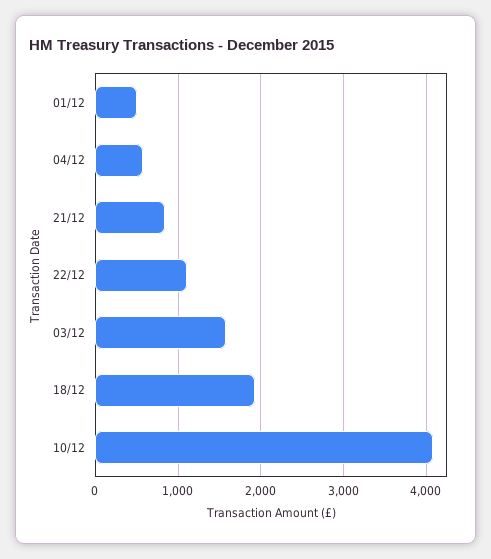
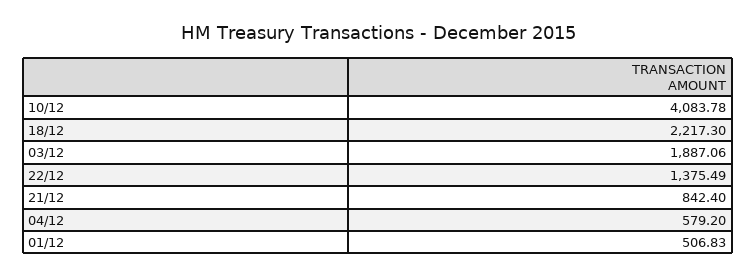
  {
    "01/12": 506.83,
    "04/12": 579.2,
    "21/12": 842.4,
-   "22/12": 1100,
+   "22/12": 1375.49,
-   "03/12": 1600,
+   "03/12": 1887.06,
-   "18/12": 1900,
+   "18/12": 2217.3,
    "10/12": 4083.78
  }

